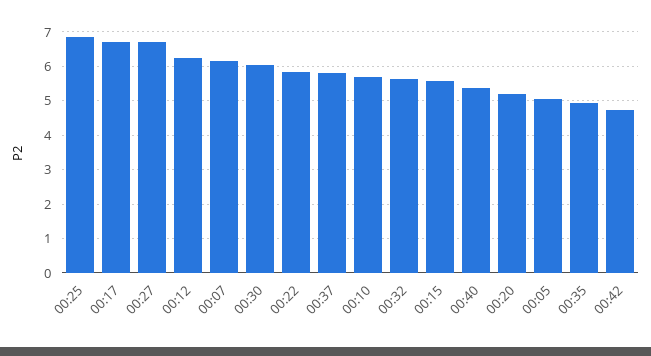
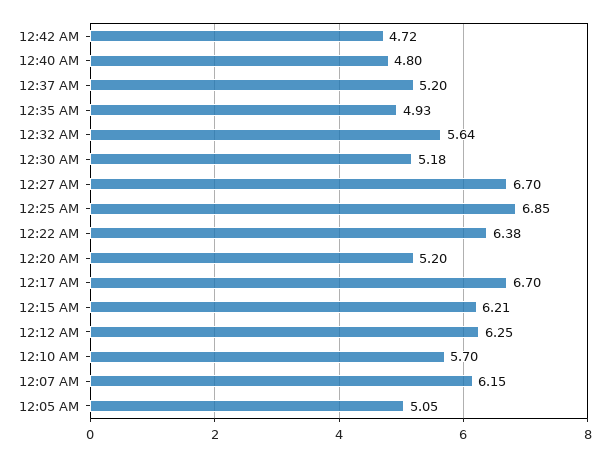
  {
    "00:25": 6.85,
    "00:17": 6.7,
    "00:27": 6.7,
    "00:12": 6.25,
    "00:07": 6.15,
-   "00:30": 6,
+   "00:30": 5.18,
-   "00:22": 5.8,
+   "00:22": 6.38,
-   "00:37": 5.8,
+   "00:37": 5.2,
    "00:10": 5.7,
    "00:32": 5.64,
-   "00:15": 5.6,
+   "00:15": 6.21,
-   "00:40": 5.4,
+   "00:40": 4.8,
    "00:20": 5.2,
    "00:05": 5.05,
    "00:35": 4.93,
    "00:42": 4.72
  }

